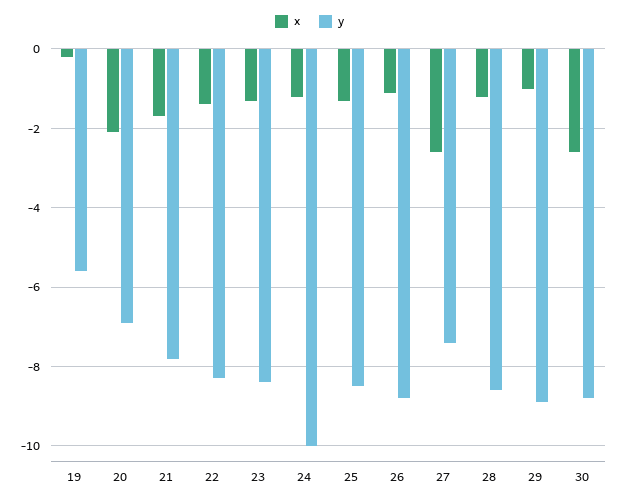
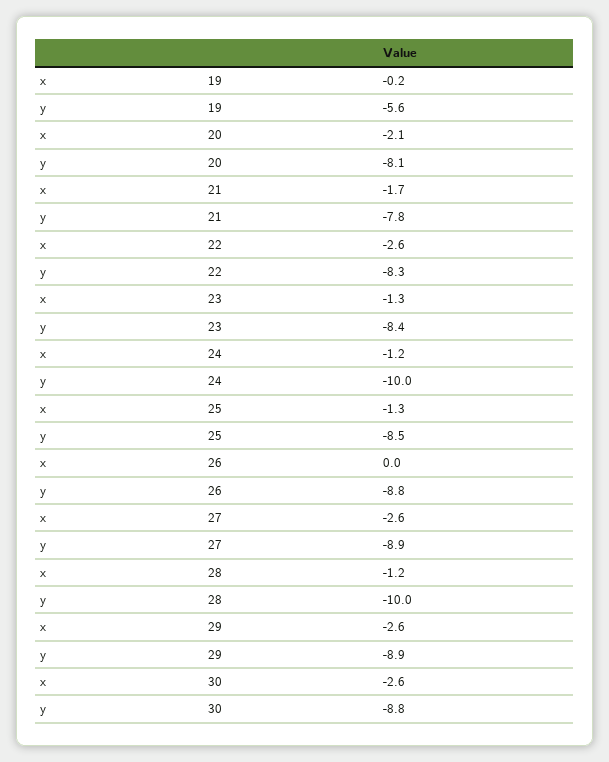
  {
    "x": {
      "19": -0.2,
      "20": -2.1,
      "21": -1.7,
-     "22": -1.5,
+     "22": -2.6,
      "23": -1.3,
      "24": -1.2,
      "25": -1.3,
-     "26": -1,
+     "26": 0,
      "27": -2.6,
      "28": -1.2,
-     "29": -1,
+     "29": -2.6,
      "30": -2.6
    },
    "y": {
      "19": -5.6,
-     "20": -7,
+     "20": -8.1,
      "21": -7.8,
      "22": -8.3,
      "23": -8.4,
      "24": -10,
      "25": -8.5,
      "26": -8.8,
-     "27": -7.5,
+     "27": -8.9,
-     "28": -8.5,
+     "28": -10,
      "29": -8.9,
      "30": -8.8
    }
  }

